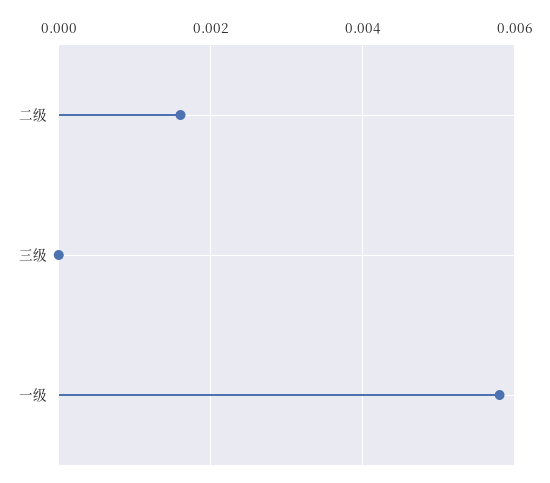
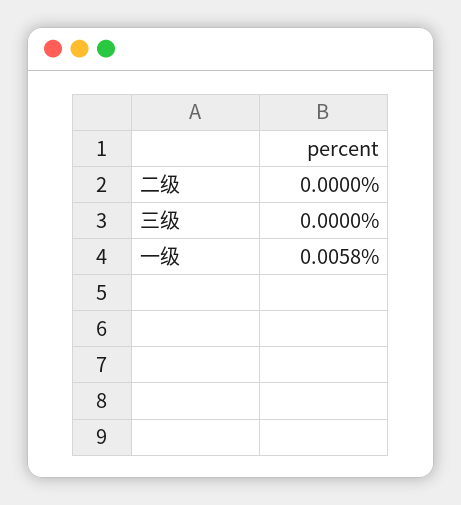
  {
-   "二级": 0.0015,
+   "二级": 0,
    "三级": 0,
    "一级": 0.0058
  }

